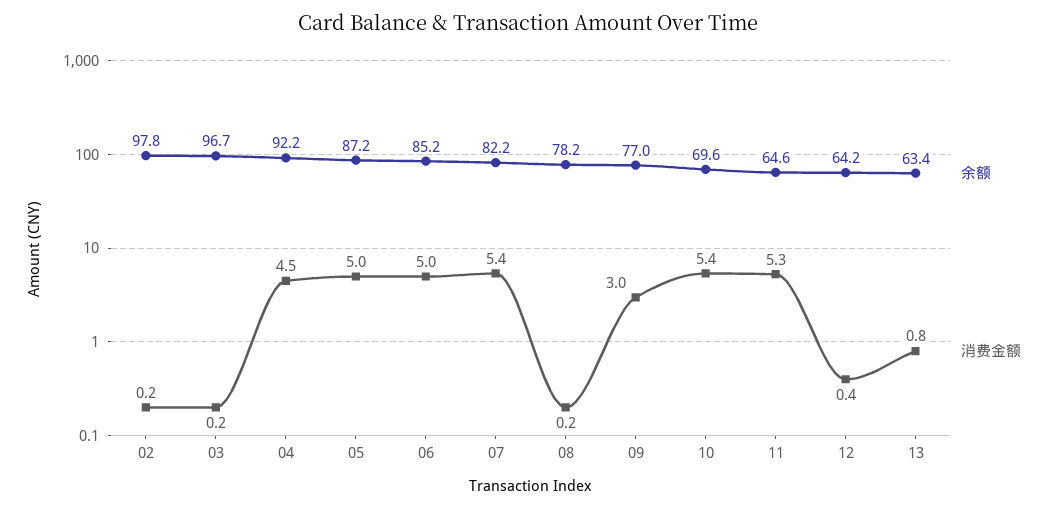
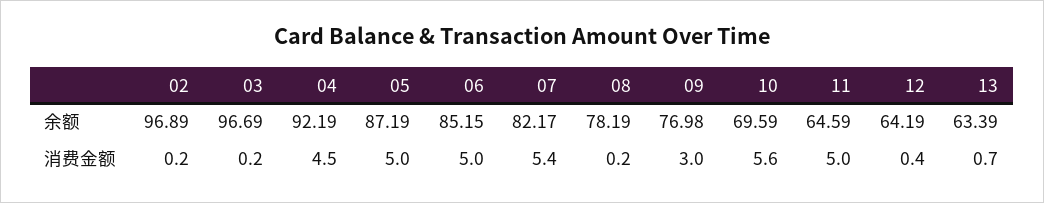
  {
    "余额": {
-     "02": 97.8,
+     "02": 96.89,
      "03": 96.69,
      "04": 92.19,
      "05": 87.19,
      "06": 85.15,
      "07": 82.17,
      "08": 78.19,
      "09": 76.98,
      "10": 69.59,
      "11": 64.59,
      "12": 64.19,
      "13": 63.39
    },
    "消费金额": {
      "02": 0.2,
      "03": 0.2,
      "04": 4.5,
      "05": 5,
      "06": 5,
      "07": 5.4,
      "08": 0.2,
      "09": 3,
-     "10": 5.4,
+     "10": 5.6,
-     "11": 5.3,
+     "11": 5,
      "12": 0.4,
-     "13": 0.8
+     "13": 0.7
    }
  }

